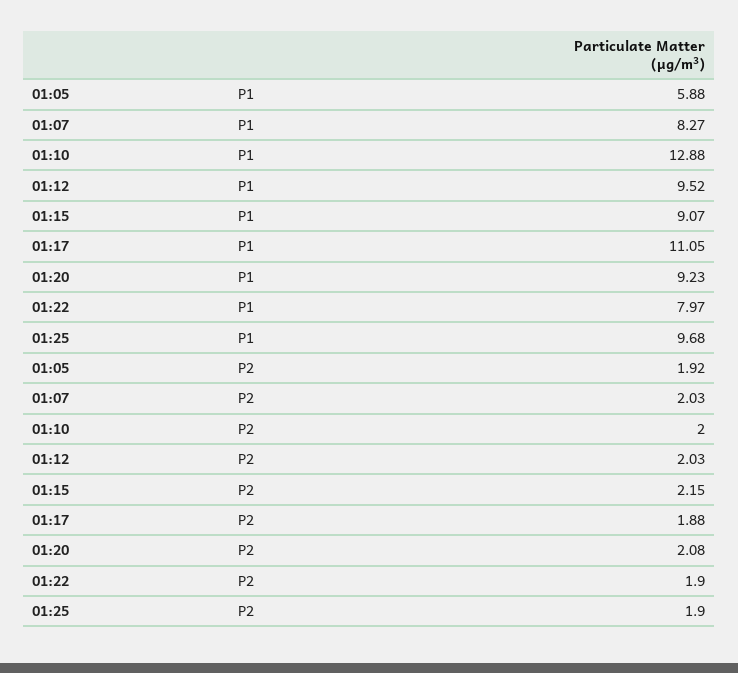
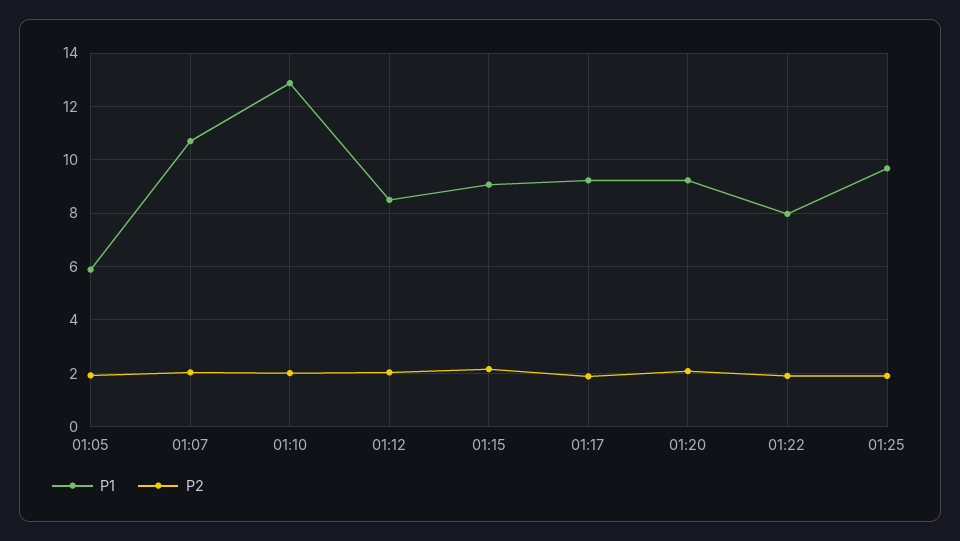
  {
    "P1": {
      "01:05": 5.88,
-     "01:07": 8.27,
+     "01:07": 10.75,
      "01:10": 12.88,
-     "01:12": 9.52,
+     "01:12": 8.5,
      "01:15": 9.07,
-     "01:17": 11.05,
+     "01:17": 9.25,
      "01:20": 9.23,
      "01:22": 7.97,
      "01:25": 9.68
    },
    "P2": {
      "01:05": 1.92,
      "01:07": 2.03,
      "01:10": 2,
      "01:12": 2.03,
      "01:15": 2.15,
      "01:17": 1.88,
      "01:20": 2.08,
      "01:22": 1.9,
      "01:25": 1.9
    }
  }

